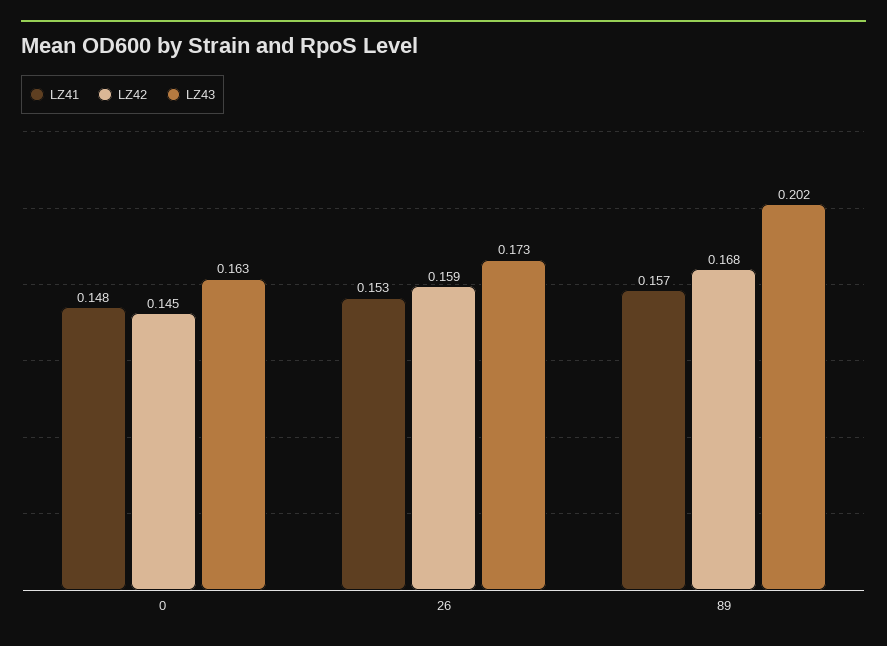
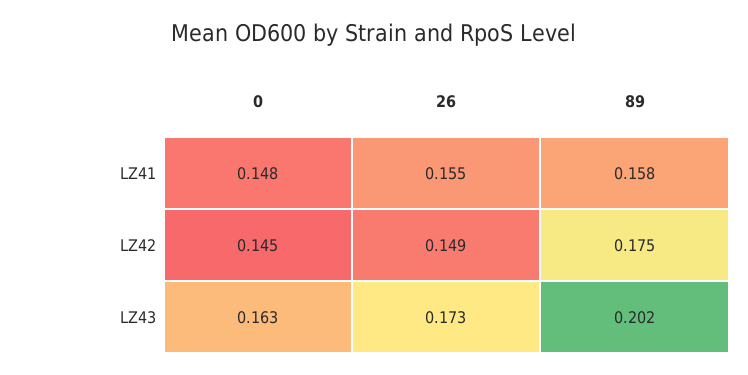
  {
    "LZ41": {
      "0": 0.148,
-     "26": 0.153,
+     "26": 0.155,
-     "89": 0.157
+     "89": 0.158
    },
    "LZ42": {
      "0": 0.145,
-     "26": 0.159,
+     "26": 0.149,
-     "89": 0.168
+     "89": 0.175
    },
    "LZ43": {
      "0": 0.163,
      "26": 0.173,
      "89": 0.202
    }
  }

